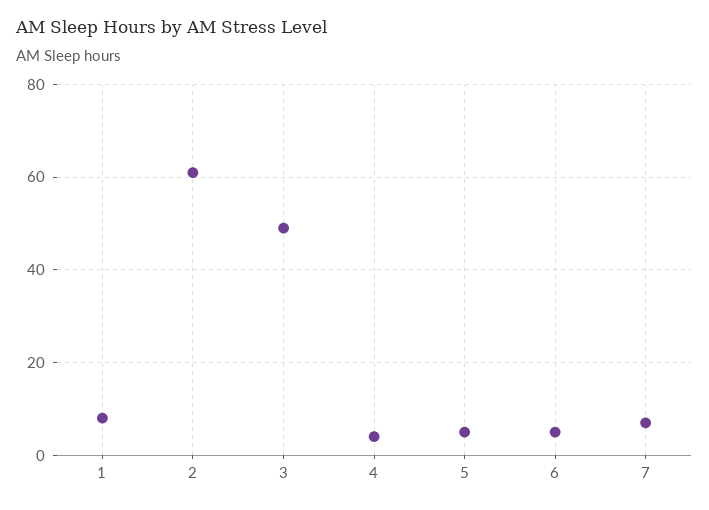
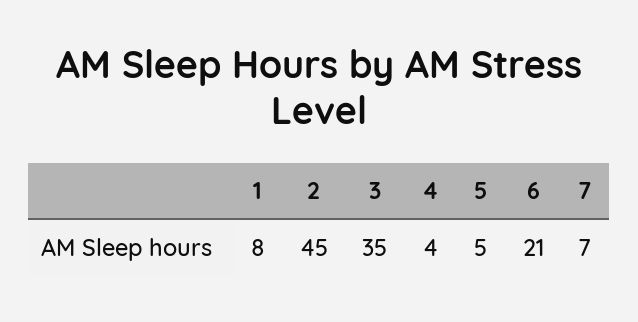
  {
    "1": 8,
-   "2": 60,
+   "2": 45,
-   "3": 50,
+   "3": 35,
    "4": 4,
    "5": 5,
-   "6": 5,
+   "6": 21,
    "7": 7
  }

